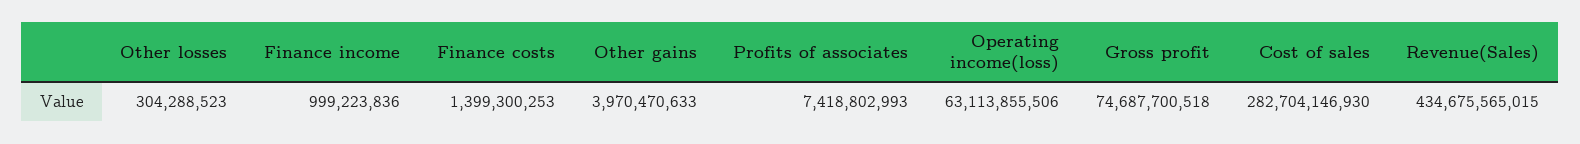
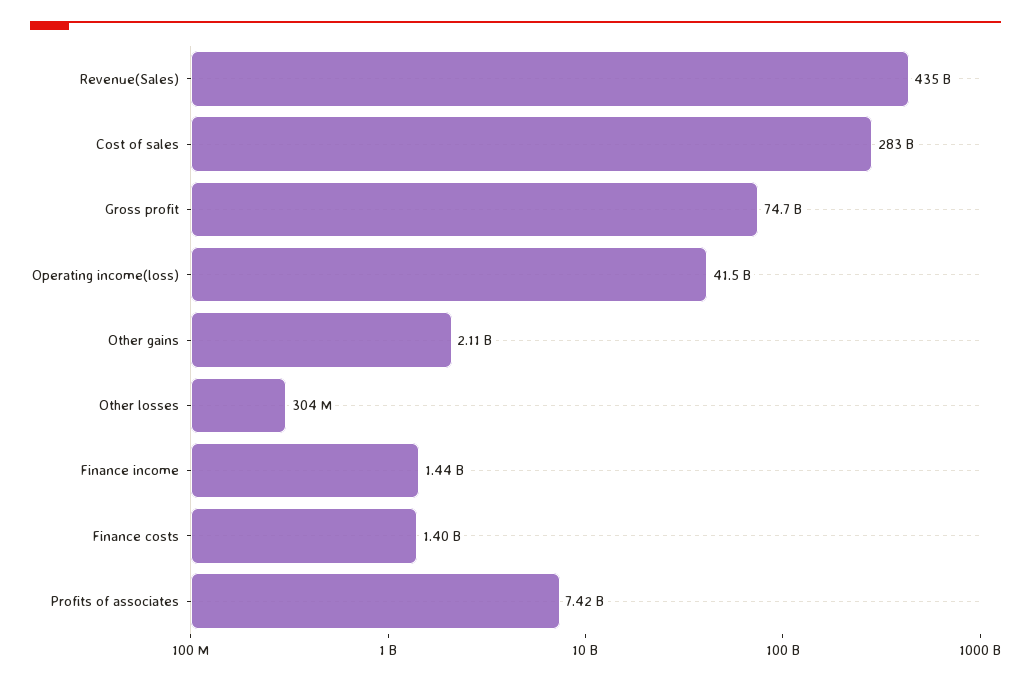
  {
    "Other losses": 304288523,
-   "Finance income": 999223836,
+   "Finance income": 1440000000,
    "Finance costs": 1399300253,
-   "Other gains": 3970470633,
+   "Other gains": 2110000000,
    "Profits of associates": 7418802993,
-   "Operating income(loss)": 63113855506,
+   "Operating income(loss)": 41500000000,
    "Gross profit": 74687700518,
    "Cost of sales": 282704146930,
    "Revenue(Sales)": 434675565015
  }

